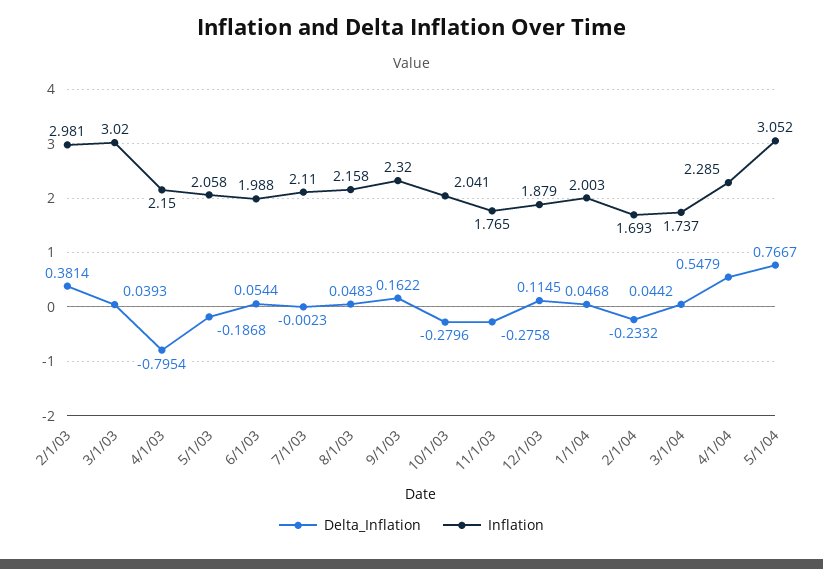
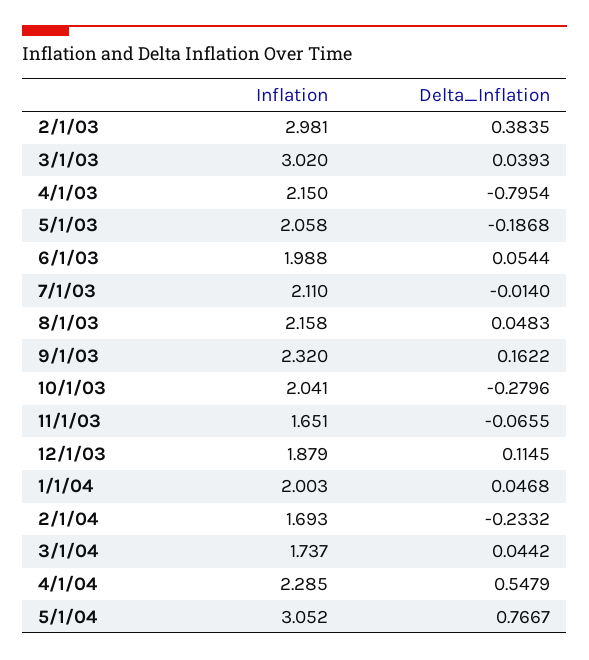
  {
    "Delta_Inflation": {
-     "2/1/03": 0.3814,
+     "2/1/03": 0.3835,
      "3/1/03": 0.0393,
      "4/1/03": -0.7954,
      "5/1/03": -0.1868,
      "6/1/03": 0.0544,
-     "7/1/03": -0.0023,
+     "7/1/03": -0.014,
      "8/1/03": 0.0483,
      "9/1/03": 0.1622,
      "10/1/03": -0.2796,
-     "11/1/03": -0.2758,
+     "11/1/03": -0.0655,
      "12/1/03": 0.1145,
      "1/1/04": 0.0468,
      "2/1/04": -0.2332,
      "3/1/04": 0.0442,
      "4/1/04": 0.5479,
      "5/1/04": 0.7667
    },
    "Inflation": {
      "2/1/03": 2.981,
      "3/1/03": 3.02,
      "4/1/03": 2.15,
      "5/1/03": 2.058,
      "6/1/03": 1.988,
      "7/1/03": 2.11,
      "8/1/03": 2.158,
      "9/1/03": 2.32,
      "10/1/03": 2.041,
-     "11/1/03": 1.765,
+     "11/1/03": 1.651,
      "12/1/03": 1.879,
      "1/1/04": 2.003,
      "2/1/04": 1.693,
      "3/1/04": 1.737,
      "4/1/04": 2.285,
      "5/1/04": 3.052
    }
  }

